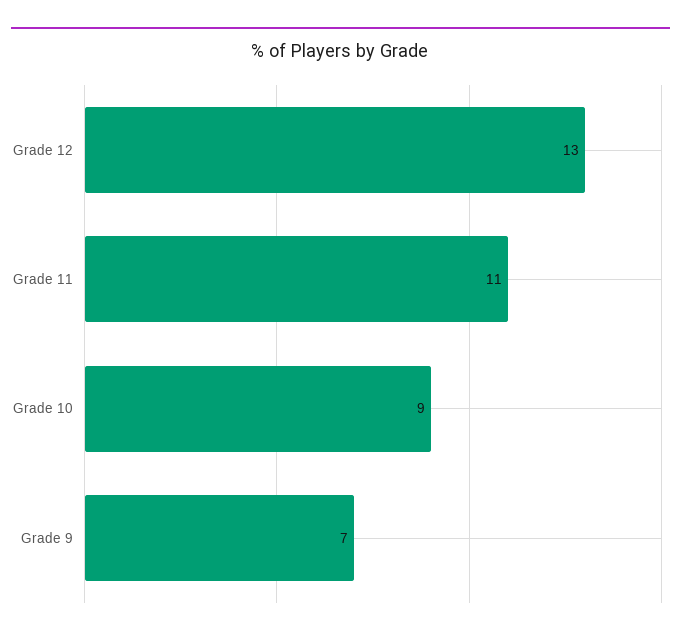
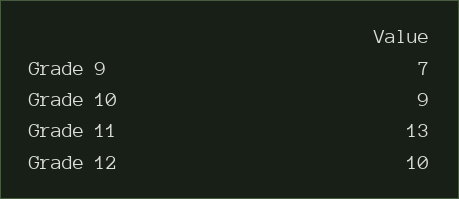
  {
-   "Grade 12": 13,
+   "Grade 12": 10,
-   "Grade 11": 11,
+   "Grade 11": 13,
    "Grade 10": 9,
    "Grade 9": 7
  }

